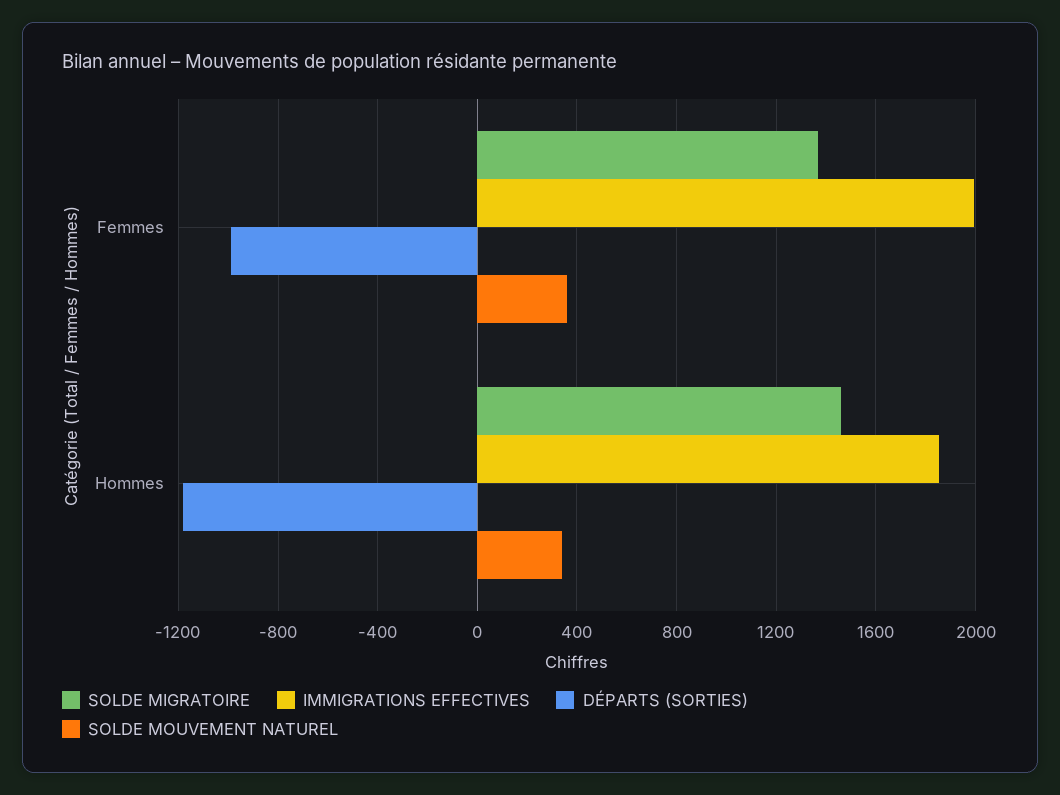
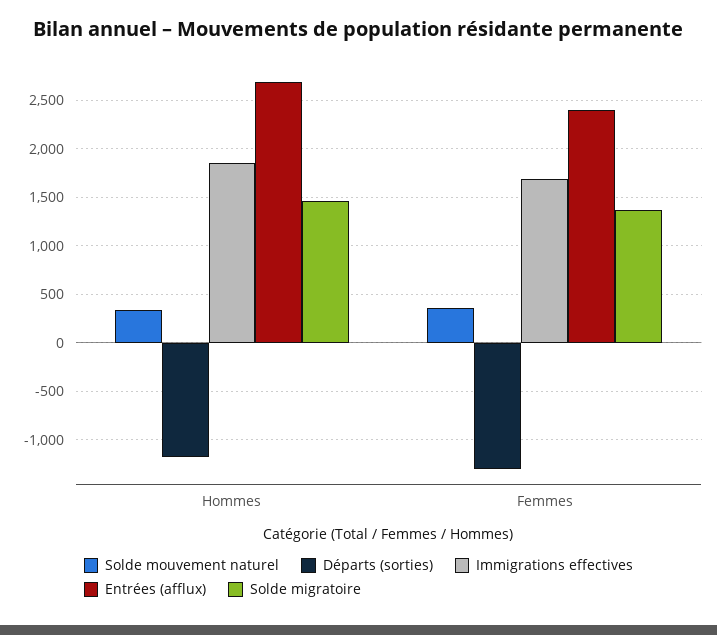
  {
    "SOLDE MIGRATOIRE": {
      "Femmes": 1350,
      "Hommes": 1450
    },
    "IMMIGRATIONS EFFECTIVES": {
-     "Femmes": 2000,
+     "Femmes": 1700,
      "Hommes": 1850
    },
    "DÉPARTS (SORTIES)": {
-     "Femmes": -1000,
+     "Femmes": -1300,
      "Hommes": -1200
    },
    "SOLDE MOUVEMENT NATUREL": {
      "Femmes": 350,
      "Hommes": 350
-   }
+   },
+   "Entrées (afflux)": {
+     "Hommes": 2700,
+     "Femmes": 2400
+   }
  }

